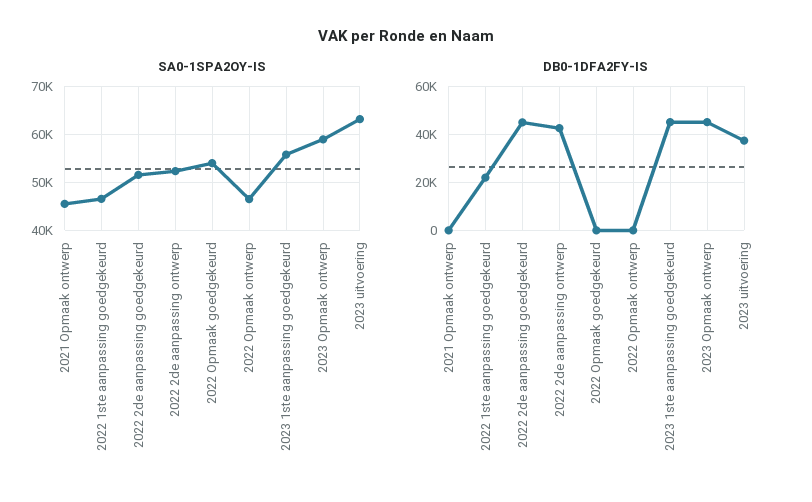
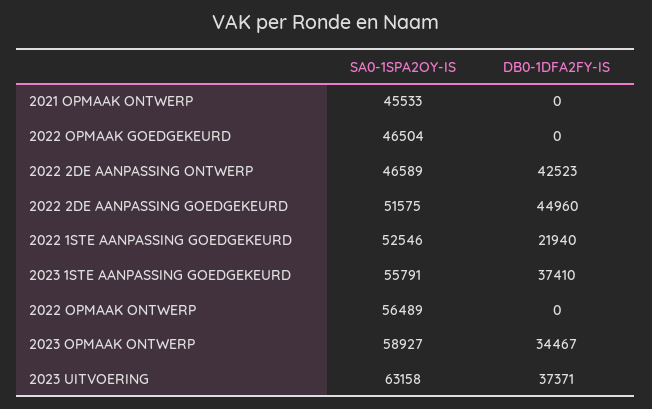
  {
    "SA0-1SPA2OY-IS": {
      "2021 Opmaak ontwerp": 45533,
-     "2022 1ste aanpassing goedgekeurd": 46000,
+     "2022 1ste aanpassing goedgekeurd": 52546,
      "2022 2de aanpassing goedgekeurd": 51575,
-     "2022 2de aanpassing ontwerp": 52000,
+     "2022 2de aanpassing ontwerp": 46589,
-     "2022 Opmaak goedgekeurd": 54000,
+     "2022 Opmaak goedgekeurd": 46504,
-     "2022 Opmaak ontwerp": 46000,
+     "2022 Opmaak ontwerp": 56489,
      "2023 1ste aanpassing goedgekeurd": 55791,
      "2023 Opmaak ontwerp": 58927,
      "2023 uitvoering": 63158
    },
    "DB0-1DFA2FY-IS": {
      "2021 Opmaak ontwerp": 0,
      "2022 1ste aanpassing goedgekeurd": 21940,
      "2022 2de aanpassing goedgekeurd": 44960,
      "2022 2de aanpassing ontwerp": 42523,
      "2022 Opmaak goedgekeurd": 0,
      "2022 Opmaak ontwerp": 0,
-     "2023 1ste aanpassing goedgekeurd": 45000,
+     "2023 1ste aanpassing goedgekeurd": 37410,
-     "2023 Opmaak ontwerp": 45000,
+     "2023 Opmaak ontwerp": 34467,
      "2023 uitvoering": 37371
    }
  }

